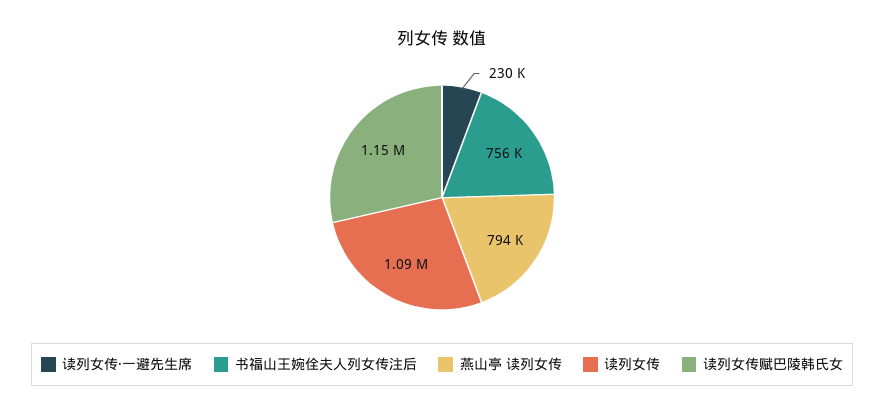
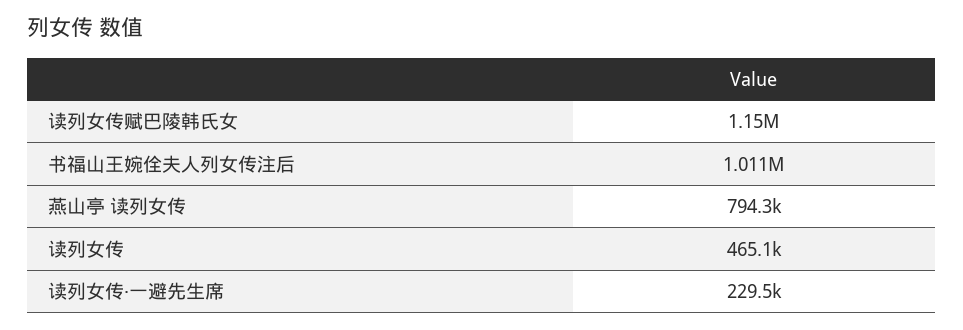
  {
    "读列女传·一避先生席": 229500,
-   "书福山王婉佺夫人列女传注后": 756000,
+   "书福山王婉佺夫人列女传注后": 1011000,
    "燕山亭 读列女传": 794300,
-   "读列女传": 1090000,
+   "读列女传": 465100,
    "读列女传赋巴陵韩氏女": 1150000
  }

